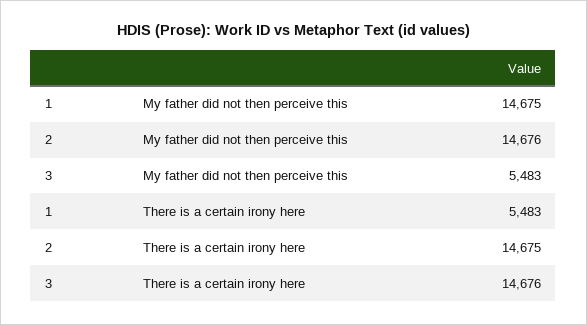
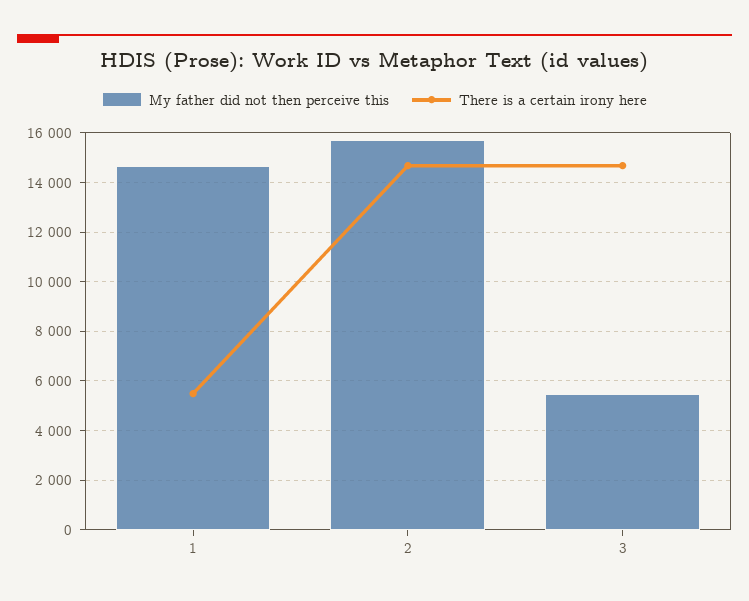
  {
    "My father did not then perceive this": {
      "1": 14675,
-     "2": 14676,
+     "2": 15750,
      "3": 5483
    },
    "There is a certain irony here": {
      "1": 5483,
      "2": 14675,
      "3": 14676
    }
  }

